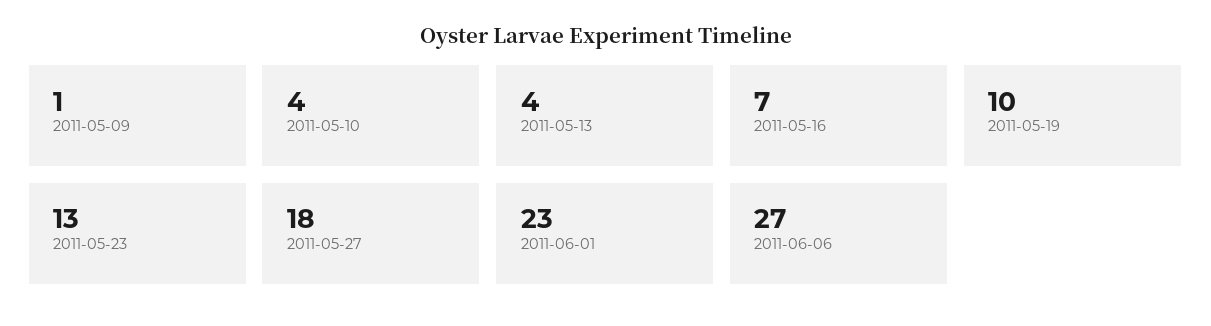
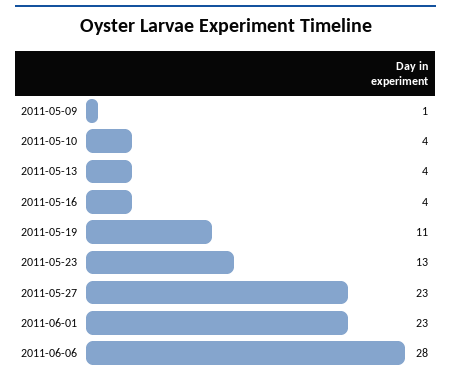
  {
    "2011-05-09": 1,
    "2011-05-10": 4,
    "2011-05-13": 4,
-   "2011-05-16": 7,
+   "2011-05-16": 4,
-   "2011-05-19": 10,
+   "2011-05-19": 11,
    "2011-05-23": 13,
-   "2011-05-27": 18,
+   "2011-05-27": 23,
    "2011-06-01": 23,
-   "2011-06-06": 27
+   "2011-06-06": 28
  }

